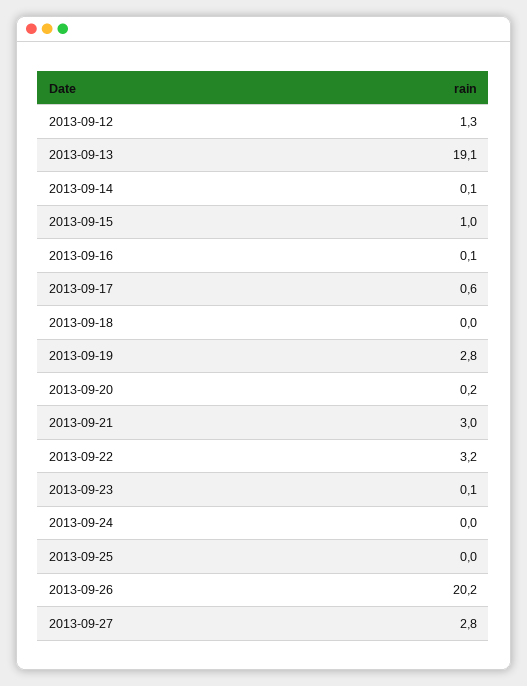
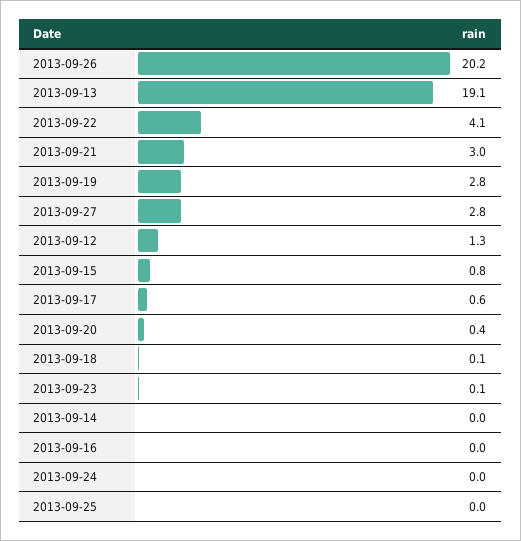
  {
    "2013-09-12": 1.3,
    "2013-09-13": 19.1,
-   "2013-09-14": 0.1,
+   "2013-09-14": 0,
-   "2013-09-15": 1,
+   "2013-09-15": 0.8,
-   "2013-09-16": 0.1,
+   "2013-09-16": 0,
    "2013-09-17": 0.6,
-   "2013-09-18": 0,
+   "2013-09-18": 0.1,
    "2013-09-19": 2.8,
-   "2013-09-20": 0.2,
+   "2013-09-20": 0.4,
    "2013-09-21": 3,
-   "2013-09-22": 3.2,
+   "2013-09-22": 4.1,
    "2013-09-23": 0.1,
    "2013-09-24": 0,
    "2013-09-25": 0,
    "2013-09-26": 20.2,
    "2013-09-27": 2.8
  }

